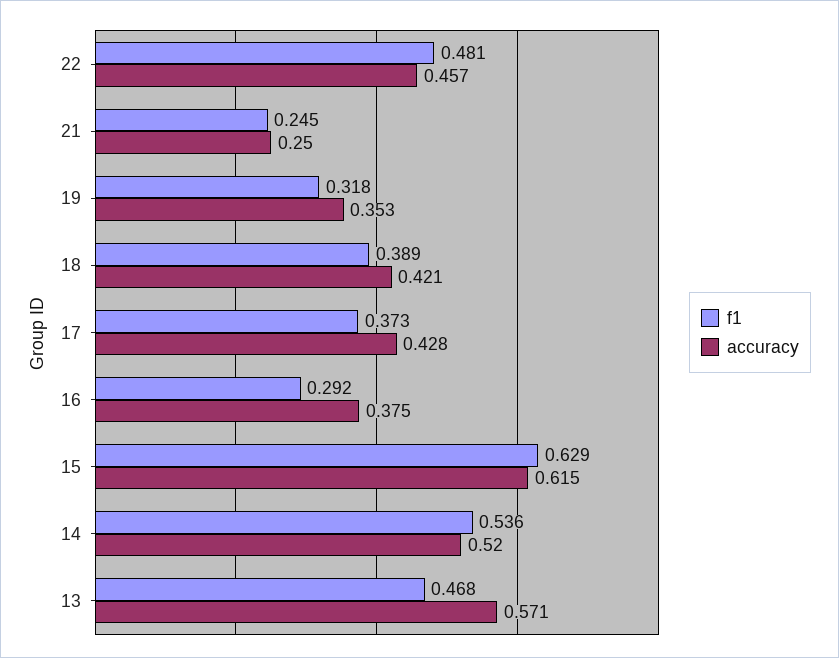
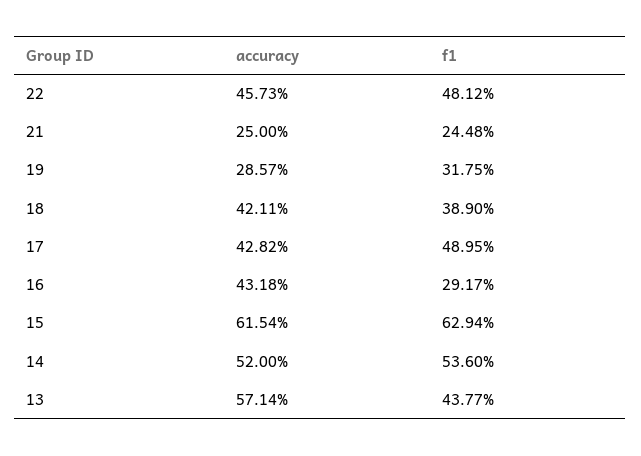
  {
    "f1": {
      "22": 0.4812,
      "21": 0.2448,
      "19": 0.3175,
      "18": 0.389,
-     "17": 0.373,
+     "17": 0.4895,
      "16": 0.2917,
      "15": 0.6294,
      "14": 0.536,
-     "13": 0.468
+     "13": 0.4377
    },
    "accuracy": {
      "22": 0.4573,
      "21": 0.25,
-     "19": 0.353,
+     "19": 0.2857,
      "18": 0.4211,
      "17": 0.4282,
-     "16": 0.375,
+     "16": 0.4318,
      "15": 0.6154,
      "14": 0.52,
      "13": 0.5714
    }
  }

